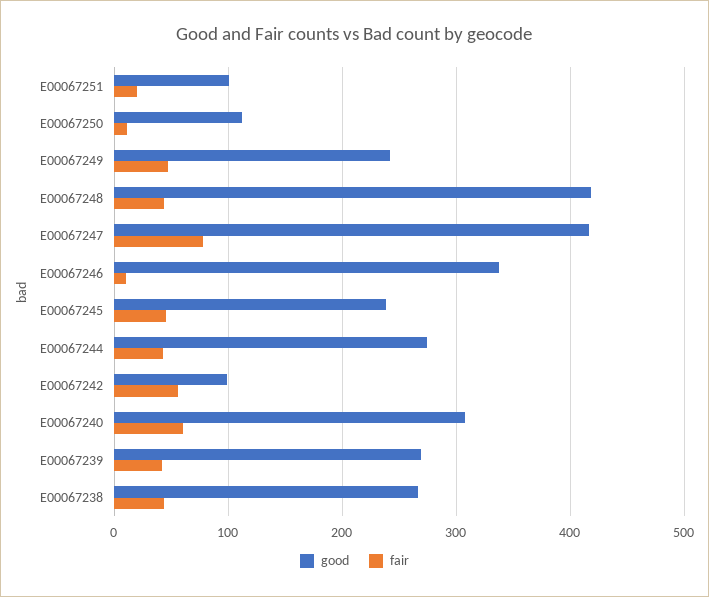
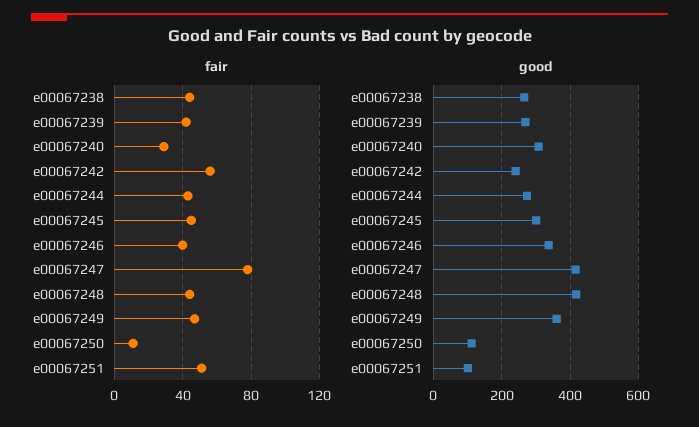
  {
    "good": {
      "E00067251": 100,
      "E00067250": 110,
-     "E00067249": 240,
+     "E00067249": 360,
      "E00067248": 420,
      "E00067247": 420,
      "E00067246": 340,
-     "E00067245": 240,
+     "E00067245": 300,
      "E00067244": 270,
-     "E00067242": 100,
+     "E00067242": 240,
      "E00067240": 310,
      "E00067239": 270,
      "E00067238": 270
    },
    "fair": {
-     "E00067251": 20,
+     "E00067251": 50,
      "E00067250": 10,
      "E00067249": 45,
      "E00067248": 45,
      "E00067247": 80,
-     "E00067246": 10,
+     "E00067246": 40,
      "E00067245": 45,
      "E00067244": 45,
      "E00067242": 55,
-     "E00067240": 60,
+     "E00067240": 30,
      "E00067239": 40,
      "E00067238": 45
    }
  }

